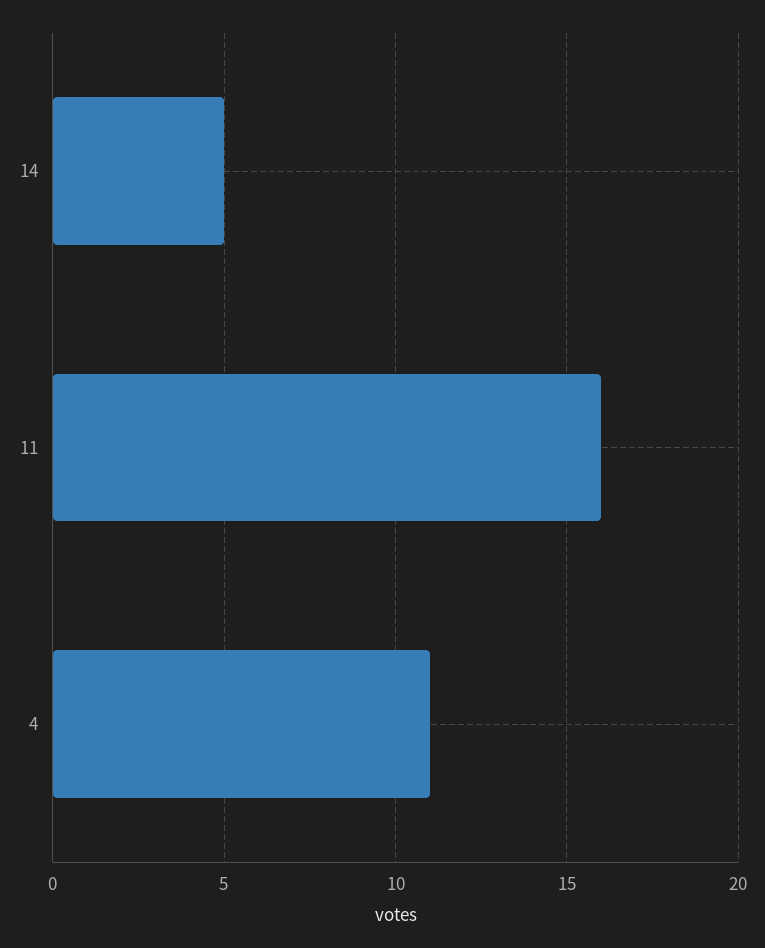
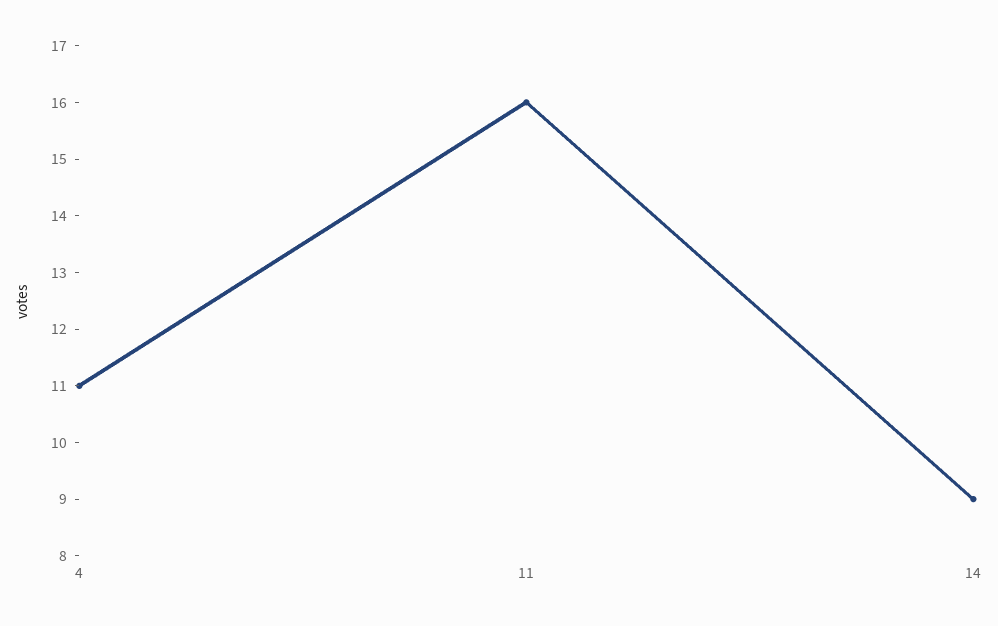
  {
-   "14": 5,
+   "14": 9,
    "11": 16,
    "4": 11
  }

